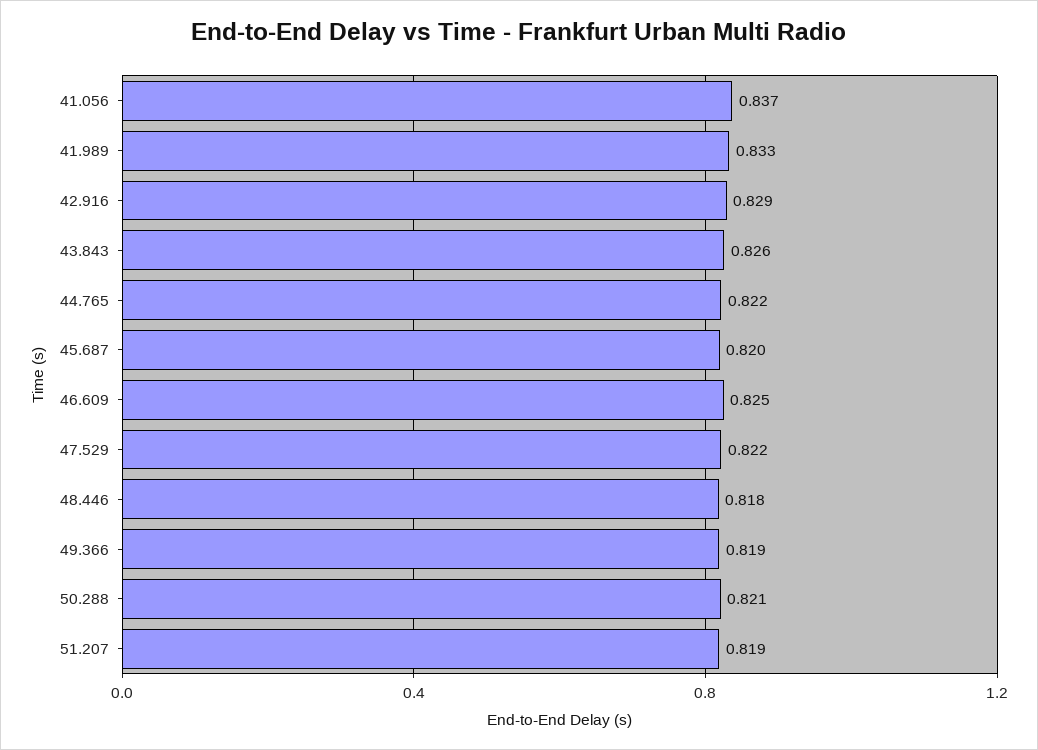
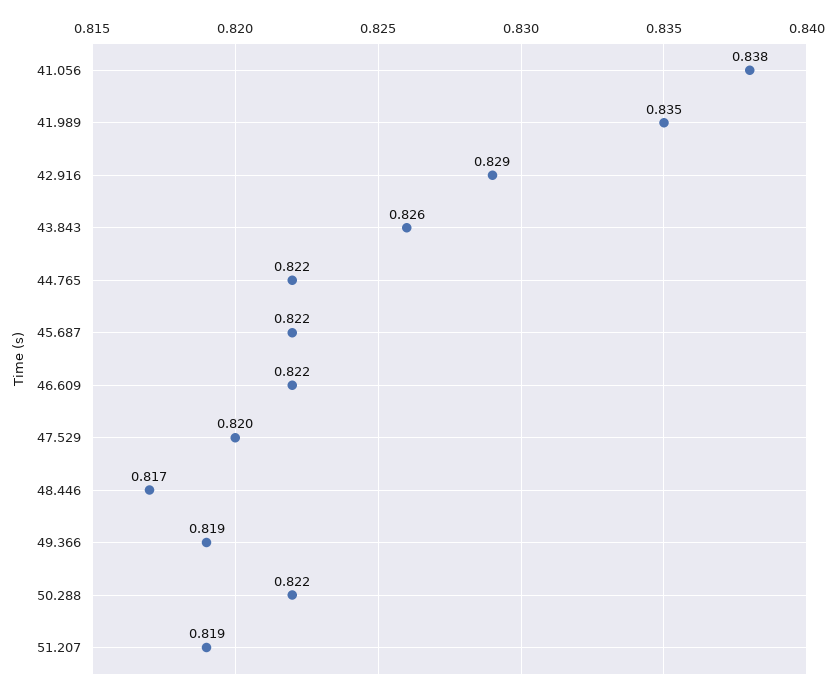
  {
-   "41.056": 0.837,
+   "41.056": 0.838,
-   "41.989": 0.833,
+   "41.989": 0.835,
    "42.916": 0.829,
    "43.843": 0.826,
    "44.765": 0.822,
-   "45.687": 0.82,
+   "45.687": 0.822,
-   "46.609": 0.825,
+   "46.609": 0.822,
-   "47.529": 0.822,
+   "47.529": 0.82,
-   "48.446": 0.818,
+   "48.446": 0.817,
    "49.366": 0.819,
-   "50.288": 0.821,
+   "50.288": 0.822,
    "51.207": 0.819
  }

